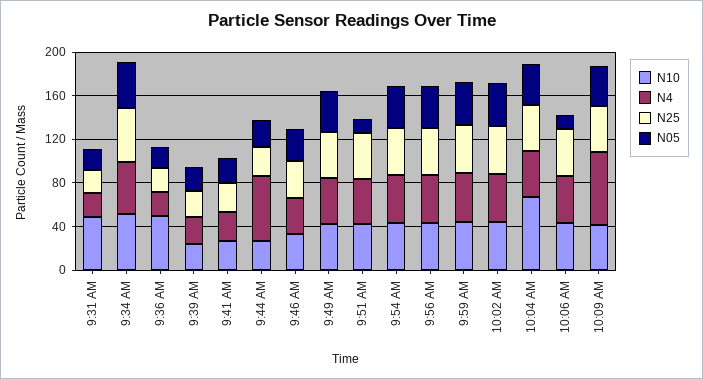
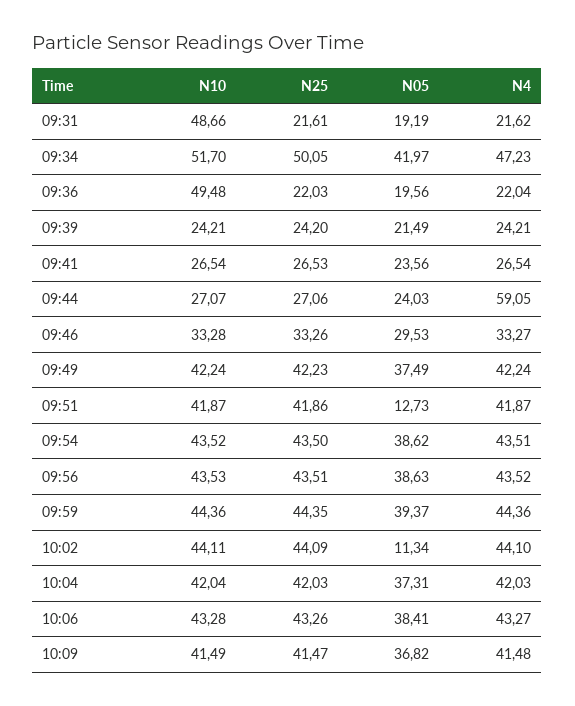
  {
    "N10": {
      "9:31 AM": 48.66,
      "9:34 AM": 51.7,
      "9:36 AM": 49.48,
      "9:39 AM": 24.21,
      "9:41 AM": 26.54,
      "9:44 AM": 27.07,
      "9:46 AM": 33.28,
      "9:49 AM": 42.24,
      "9:51 AM": 41.87,
      "9:54 AM": 43.52,
      "9:56 AM": 43.53,
      "9:59 AM": 44.36,
      "10:02 AM": 44.11,
-     "10:04 AM": 70,
+     "10:04 AM": 42.04,
      "10:06 AM": 43.28,
      "10:09 AM": 41.49
    },
    "N4": {
      "9:31 AM": 21.62,
      "9:34 AM": 47.23,
      "9:36 AM": 22.04,
      "9:39 AM": 24.21,
      "9:41 AM": 26.54,
      "9:44 AM": 59.05,
      "9:46 AM": 33.27,
      "9:49 AM": 42.24,
      "9:51 AM": 41.87,
      "9:54 AM": 43.51,
      "9:56 AM": 43.52,
      "9:59 AM": 44.36,
      "10:02 AM": 44.1,
      "10:04 AM": 42.03,
      "10:06 AM": 43.27,
-     "10:09 AM": 70
+     "10:09 AM": 41.48
    },
    "N25": {
      "9:31 AM": 21.61,
      "9:34 AM": 50.05,
      "9:36 AM": 22.03,
      "9:39 AM": 24.2,
      "9:41 AM": 26.53,
      "9:44 AM": 27.06,
      "9:46 AM": 33.26,
      "9:49 AM": 42.23,
      "9:51 AM": 41.86,
      "9:54 AM": 43.5,
      "9:56 AM": 43.51,
      "9:59 AM": 44.35,
      "10:02 AM": 44.09,
      "10:04 AM": 42.03,
      "10:06 AM": 43.26,
      "10:09 AM": 41.47
    },
    "N05": {
      "9:31 AM": 19.19,
      "9:34 AM": 41.97,
      "9:36 AM": 19.56,
      "9:39 AM": 21.49,
      "9:41 AM": 23.56,
      "9:44 AM": 24.03,
      "9:46 AM": 29.53,
      "9:49 AM": 37.49,
      "9:51 AM": 12.73,
      "9:54 AM": 38.62,
      "9:56 AM": 38.63,
      "9:59 AM": 39.37,
-     "10:02 AM": 40,
+     "10:02 AM": 11.34,
      "10:04 AM": 37.31,
-     "10:06 AM": 10,
+     "10:06 AM": 38.41,
      "10:09 AM": 36.82
    }
  }

